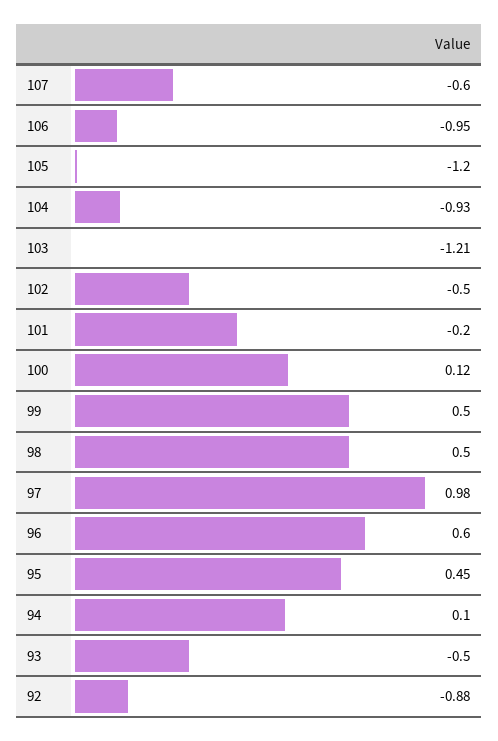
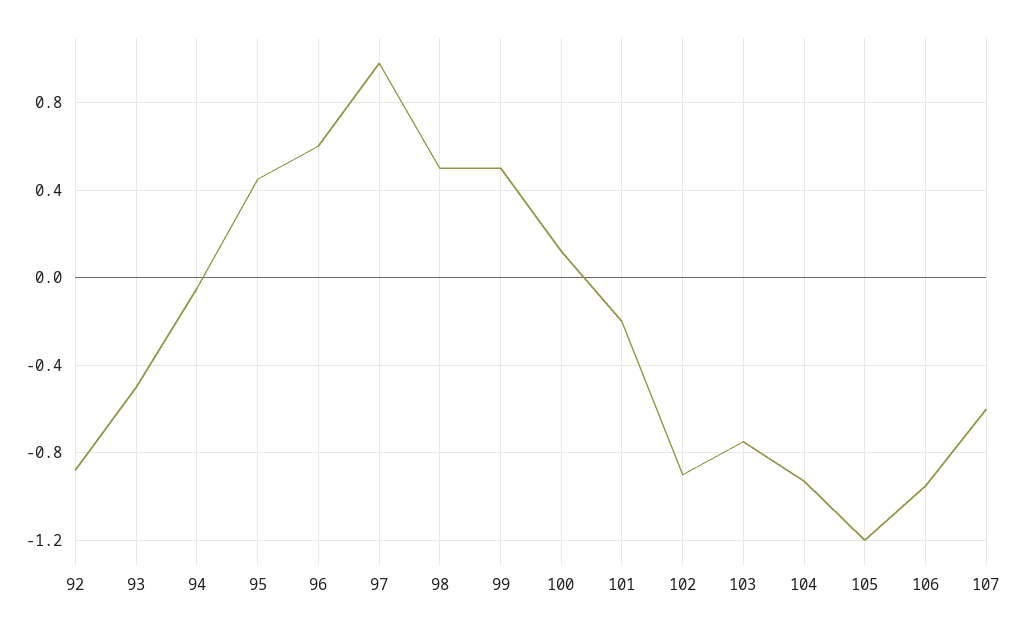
  {
    "107": -0.6,
    "106": -0.95,
    "105": -1.2,
    "104": -0.93,
-   "103": -1.21,
+   "103": -0.75,
-   "102": -0.5,
+   "102": -0.9,
    "101": -0.2,
    "100": 0.12,
    "99": 0.5,
    "98": 0.5,
    "97": 0.98,
    "96": 0.6,
    "95": 0.45,
-   "94": 0.1,
+   "94": -0.05,
    "93": -0.5,
    "92": -0.88
  }

